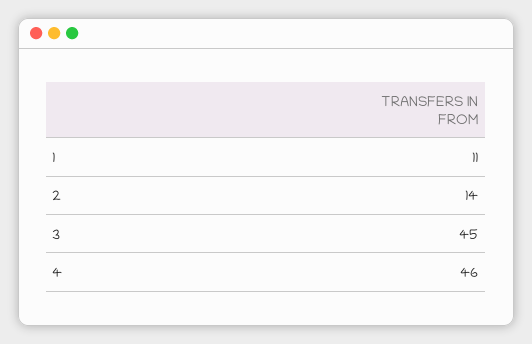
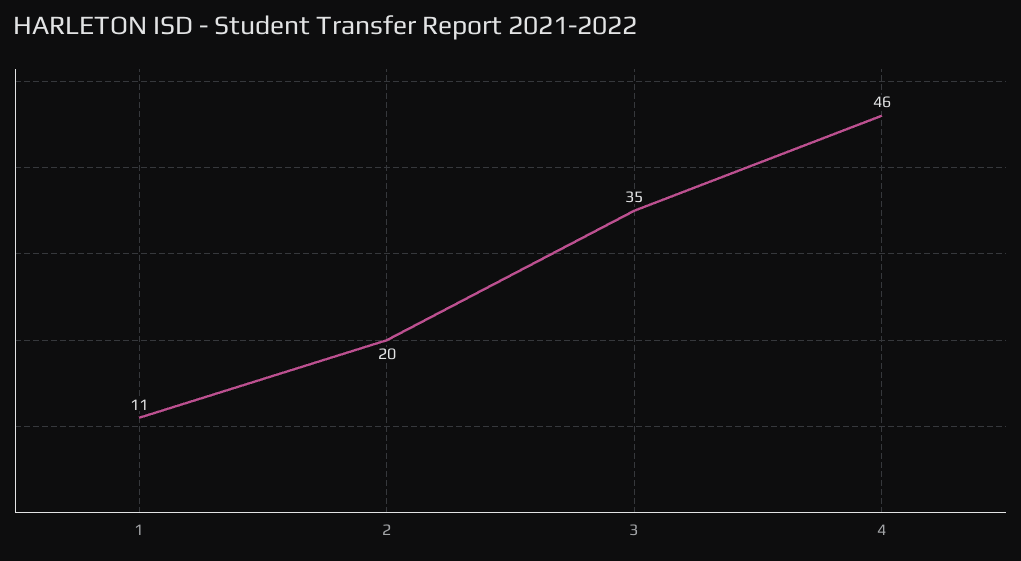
  {
    "1": 11,
-   "2": 14,
+   "2": 20,
-   "3": 45,
+   "3": 35,
    "4": 46
  }

